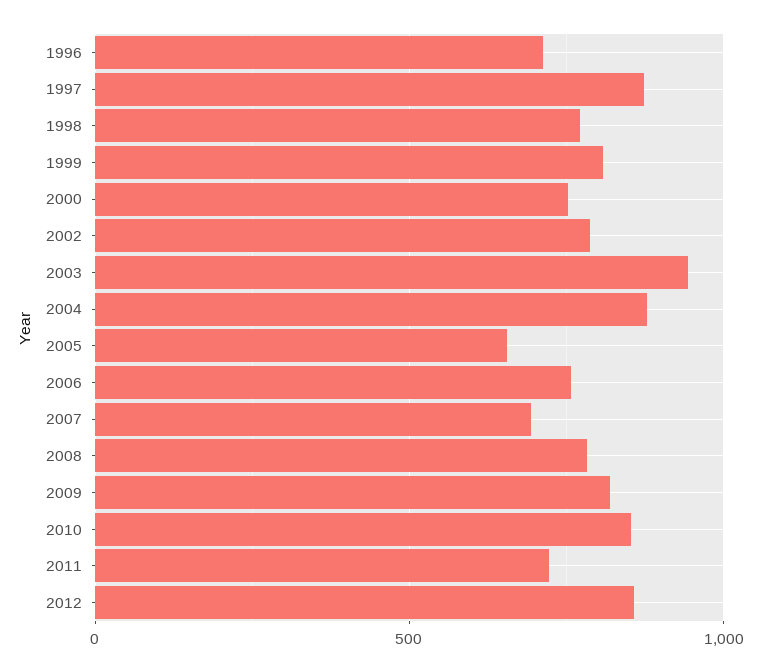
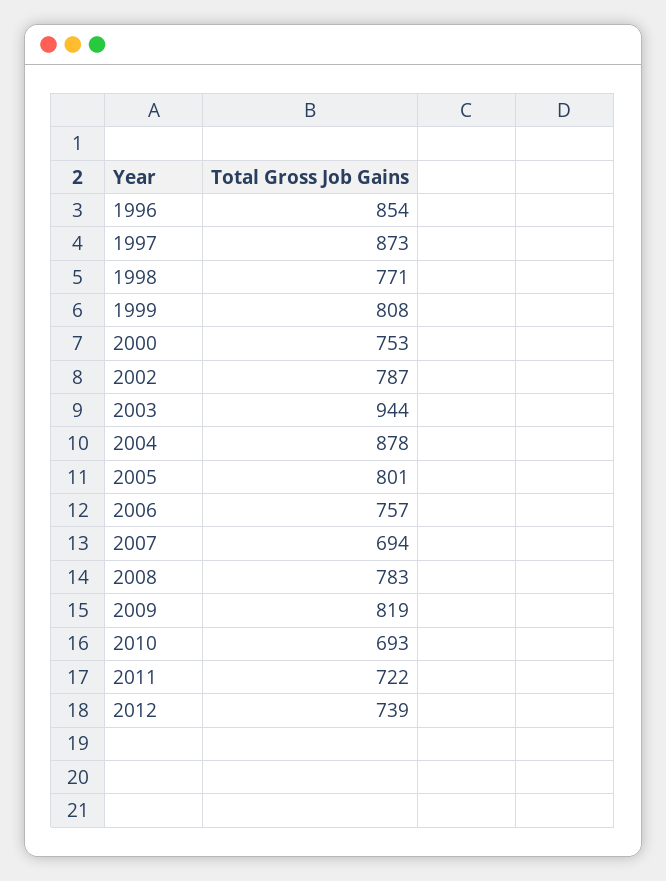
  {
-   "1996": 700,
+   "1996": 854,
    "1997": 873,
    "1998": 771,
    "1999": 808,
    "2000": 753,
    "2002": 787,
    "2003": 944,
    "2004": 878,
-   "2005": 650,
+   "2005": 801,
    "2006": 757,
    "2007": 694,
    "2008": 783,
    "2009": 819,
-   "2010": 850,
+   "2010": 693,
    "2011": 722,
-   "2012": 850
+   "2012": 739
  }

